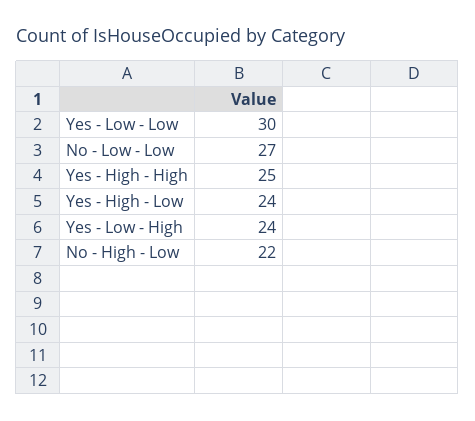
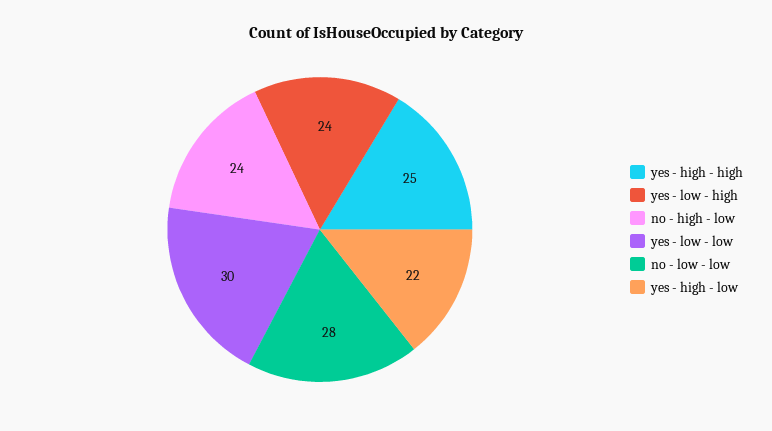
  {
    "Yes - Low - Low": 30,
-   "No - Low - Low": 27,
+   "No - Low - Low": 28,
    "Yes - High - High": 25,
-   "Yes - High - Low": 24,
+   "Yes - High - Low": 22,
    "Yes - Low - High": 24,
-   "No - High - Low": 22
+   "No - High - Low": 24
  }

